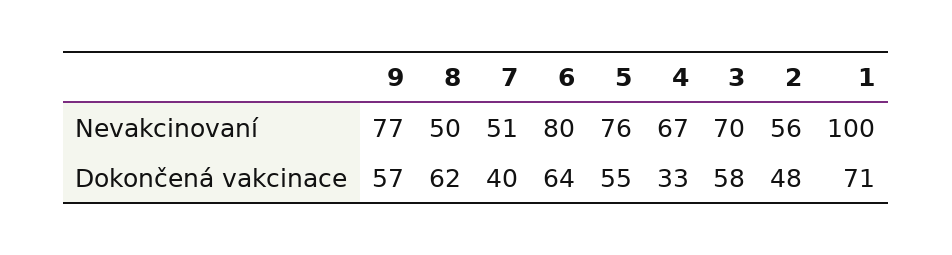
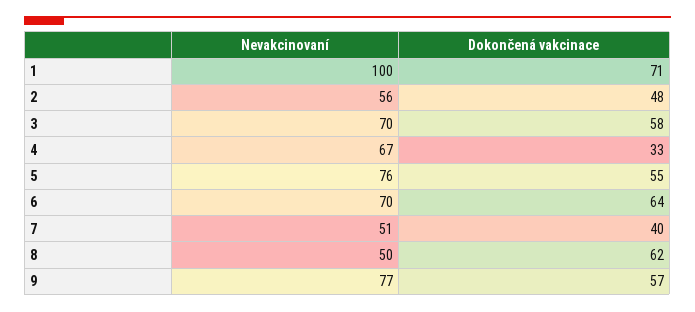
  {
    "9": {
      "Nevakcinovaní": 77,
      "Dokončená vakcinace": 57
    },
    "8": {
      "Nevakcinovaní": 50,
      "Dokončená vakcinace": 62
    },
    "7": {
      "Nevakcinovaní": 51,
      "Dokončená vakcinace": 40
    },
    "6": {
-     "Nevakcinovaní": 80,
+     "Nevakcinovaní": 70,
      "Dokončená vakcinace": 64
    },
    "5": {
      "Nevakcinovaní": 76,
      "Dokončená vakcinace": 55
    },
    "4": {
      "Nevakcinovaní": 67,
      "Dokončená vakcinace": 33
    },
    "3": {
      "Nevakcinovaní": 70,
      "Dokončená vakcinace": 58
    },
    "2": {
      "Nevakcinovaní": 56,
      "Dokončená vakcinace": 48
    },
    "1": {
      "Nevakcinovaní": 100,
      "Dokončená vakcinace": 71
    }
  }

